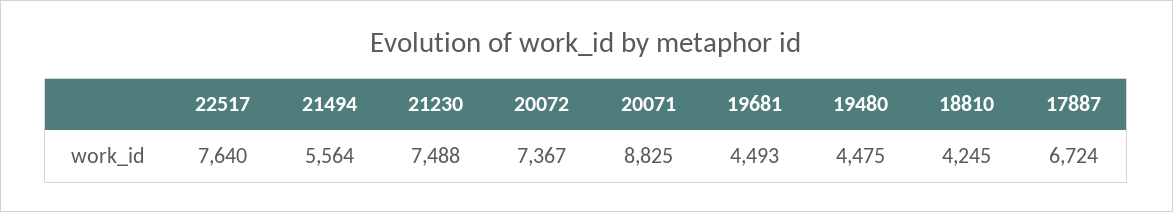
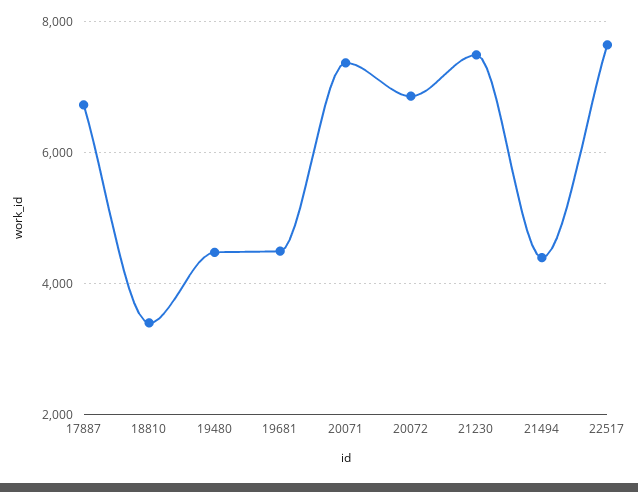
  {
    "22517": 7640,
-   "21494": 5564,
+   "21494": 4400,
    "21230": 7488,
-   "20072": 7367,
+   "20072": 6800,
-   "20071": 8825,
+   "20071": 7400,
    "19681": 4493,
    "19480": 4475,
-   "18810": 4245,
+   "18810": 3400,
    "17887": 6724
  }

